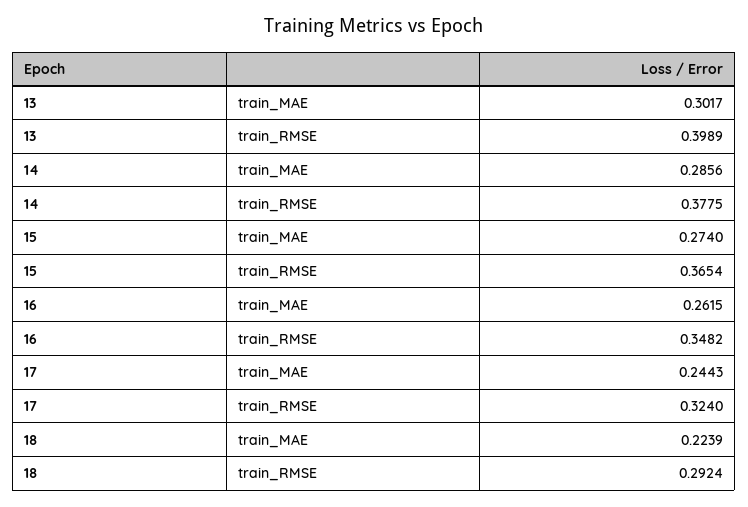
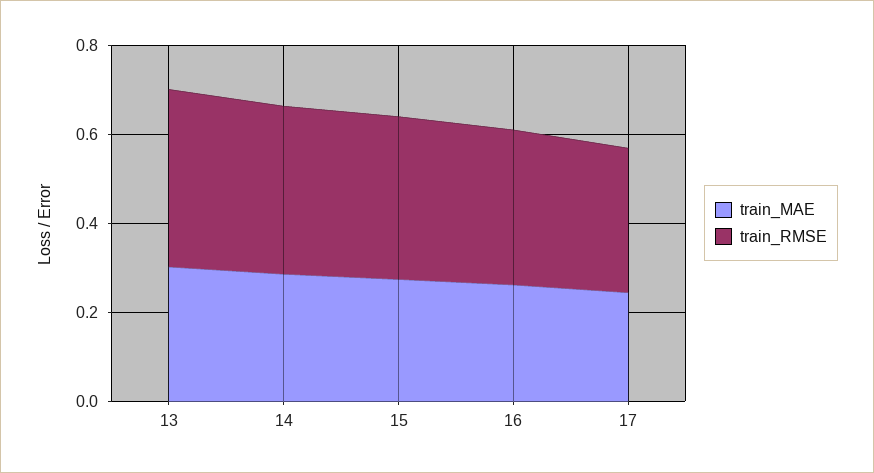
  {
    "train_MAE": {
      "13": 0.3017,
      "14": 0.2856,
      "15": 0.274,
      "16": 0.2615,
-     "17": 0.2443,
+     "17": 0.2443
-     "18": 0.2239
    },
    "train_RMSE": {
      "13": 0.3989,
      "14": 0.3775,
      "15": 0.3654,
      "16": 0.3482,
-     "17": 0.324,
+     "17": 0.324
-     "18": 0.2924
    }
  }

